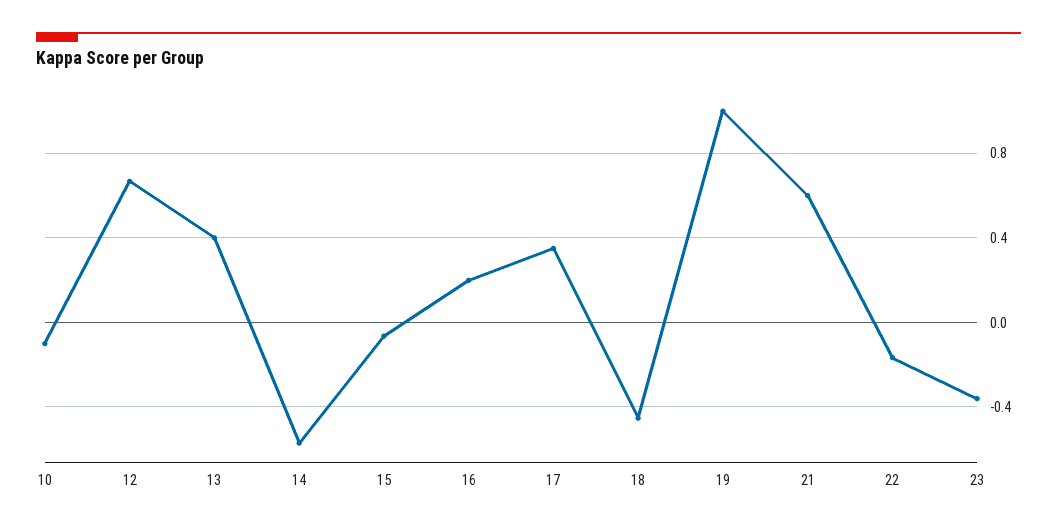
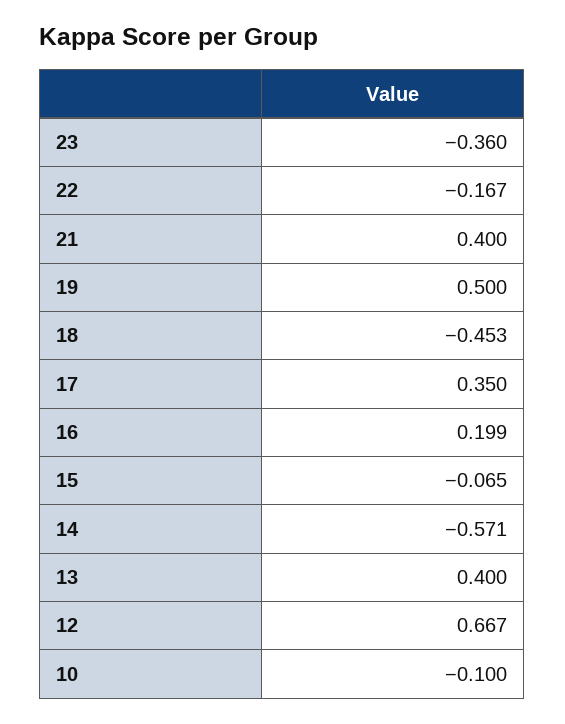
  {
    "10": -0.1,
    "12": 0.667,
    "13": 0.4,
    "14": -0.571,
    "15": -0.065,
    "16": 0.199,
    "17": 0.35,
    "18": -0.453,
-   "19": 1,
+   "19": 0.5,
-   "21": 0.6,
+   "21": 0.4,
    "22": -0.167,
    "23": -0.36
  }

